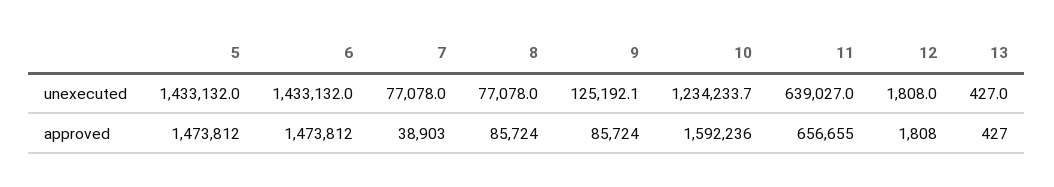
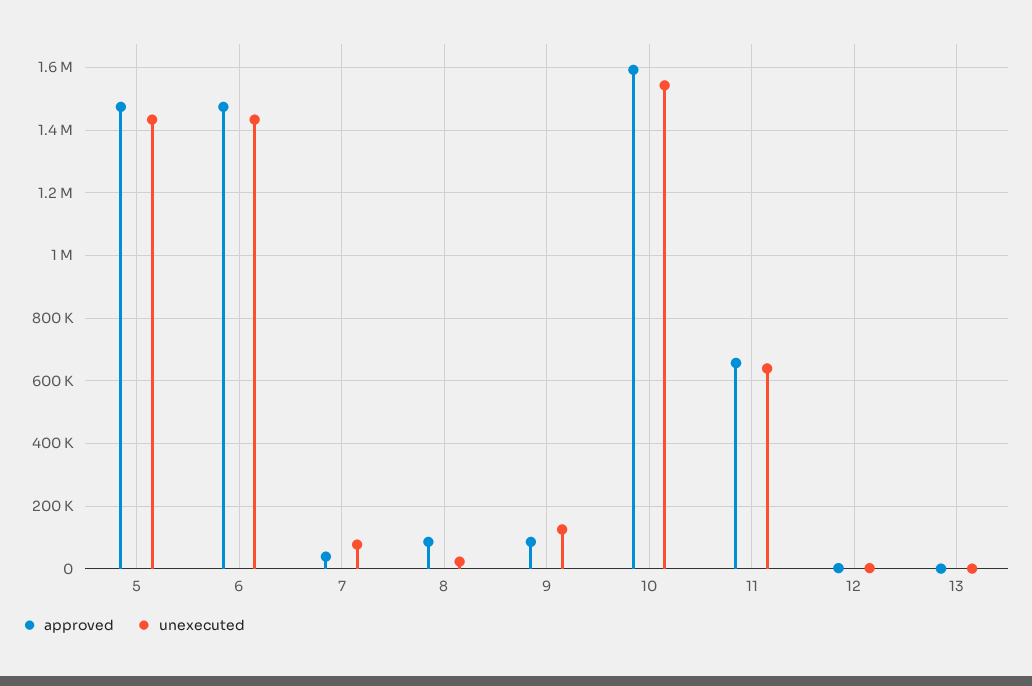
  {
    "unexecuted": {
      "5": 1433132,
      "6": 1433132,
      "7": 77078,
-     "8": 77078,
+     "8": 20000,
      "9": 125192.1,
-     "10": 1234233.7,
+     "10": 1540000,
      "11": 639027,
      "12": 1808,
      "13": 427
    },
    "approved": {
      "5": 1473812,
      "6": 1473812,
      "7": 38903,
      "8": 85724,
      "9": 85724,
      "10": 1592236,
      "11": 656655,
      "12": 1808,
      "13": 427
    }
  }

